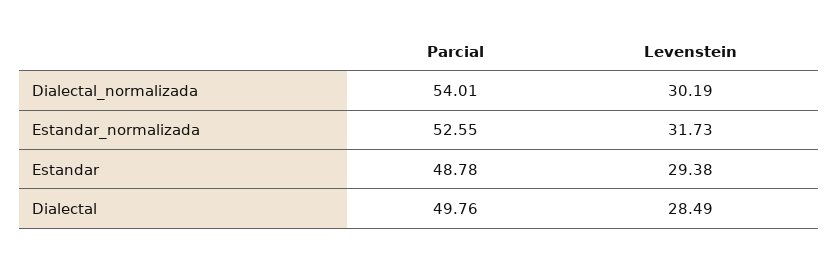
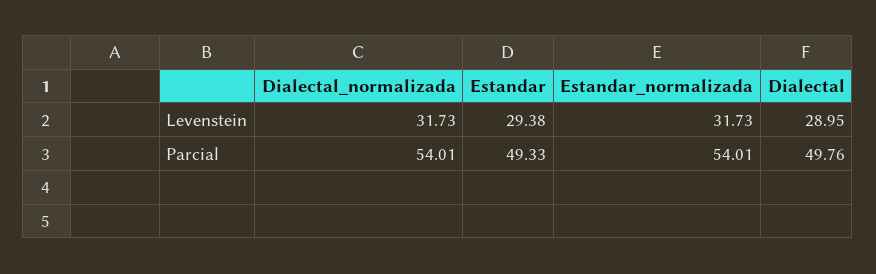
  {
    "Parcial": {
      "Dialectal_normalizada": 54.01,
-     "Estandar_normalizada": 52.55,
+     "Estandar_normalizada": 54.01,
-     "Estandar": 48.78,
+     "Estandar": 49.33,
      "Dialectal": 49.76
    },
    "Levenstein": {
-     "Dialectal_normalizada": 30.19,
+     "Dialectal_normalizada": 31.73,
      "Estandar_normalizada": 31.73,
      "Estandar": 29.38,
-     "Dialectal": 28.49
+     "Dialectal": 28.95
    }
  }

